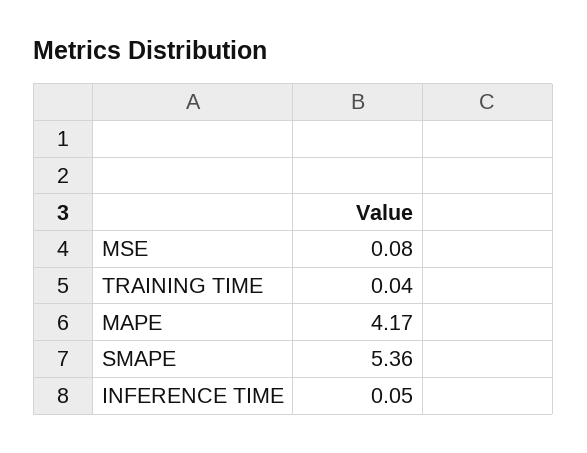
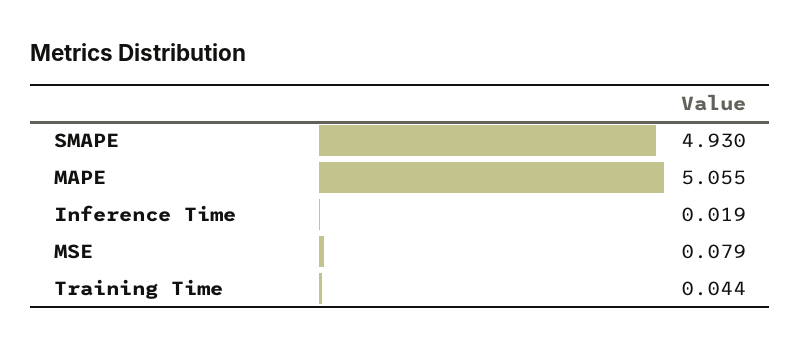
  {
    "MSE": 0.079,
    "TRAINING TIME": 0.044,
-   "MAPE": 4.17,
+   "MAPE": 5.055,
-   "SMAPE": 5.36,
+   "SMAPE": 4.93,
-   "INFERENCE TIME": 0.05
+   "INFERENCE TIME": 0.019
  }

